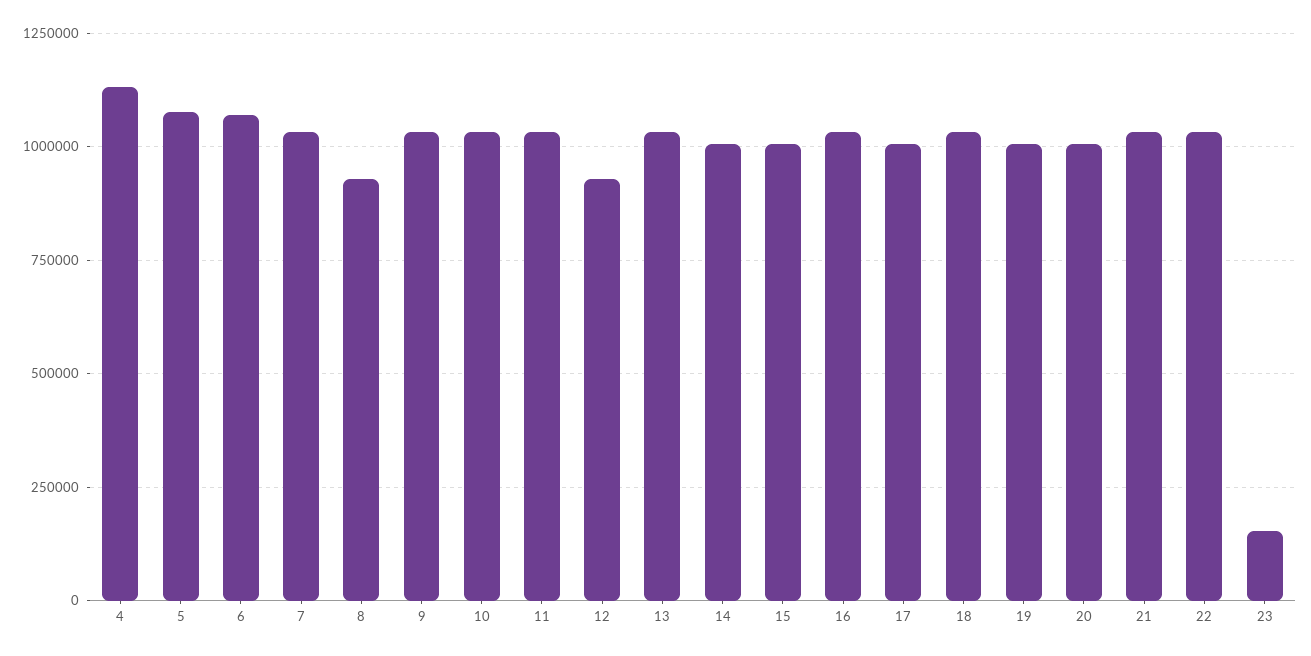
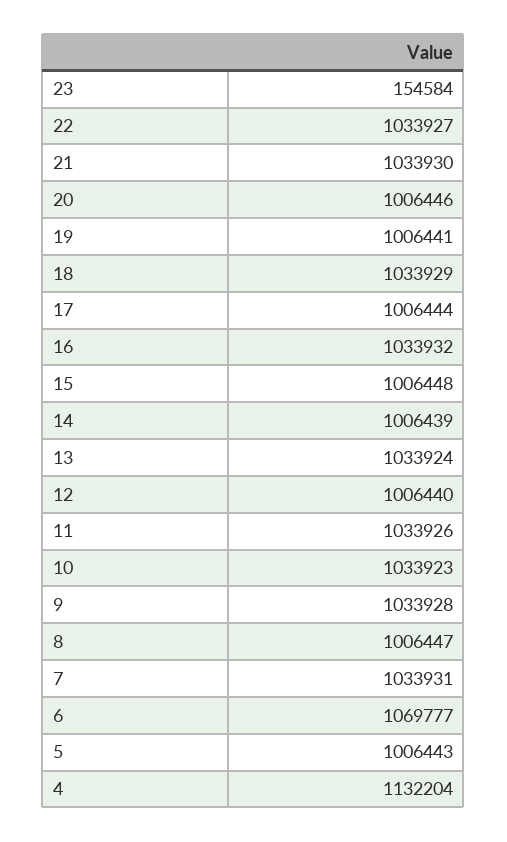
  {
    "4": 1132204,
-   "5": 1075000,
+   "5": 1006443,
    "6": 1069777,
    "7": 1033931,
-   "8": 925000,
+   "8": 1006447,
    "9": 1033928,
    "10": 1033923,
    "11": 1033926,
-   "12": 925000,
+   "12": 1006440,
    "13": 1033924,
    "14": 1006439,
    "15": 1006448,
    "16": 1033932,
    "17": 1006444,
    "18": 1033929,
    "19": 1006441,
    "20": 1006446,
    "21": 1033930,
    "22": 1033927,
    "23": 154584
  }

